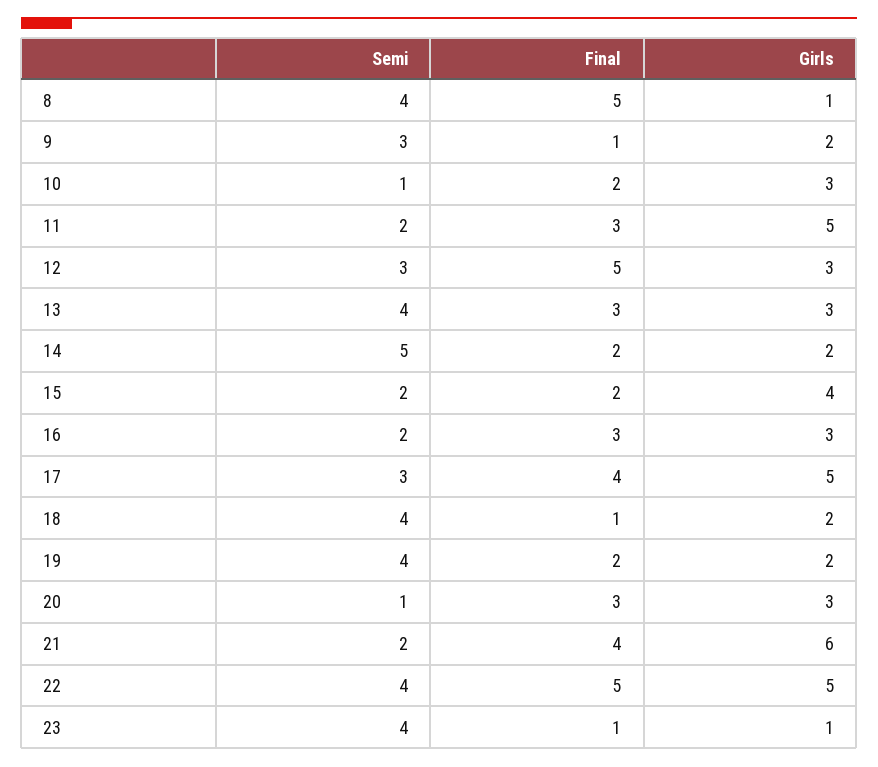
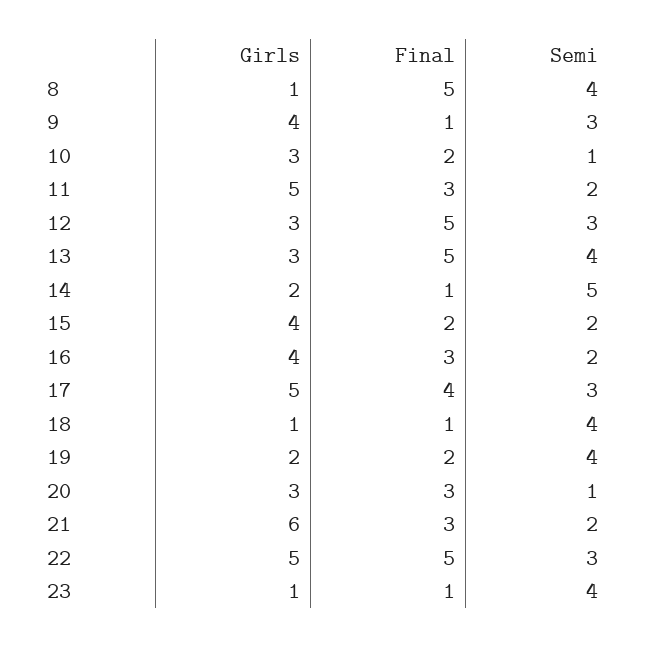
  {
    "Semi": {
      "8": 4,
      "9": 3,
      "10": 1,
      "11": 2,
      "12": 3,
      "13": 4,
      "14": 5,
      "15": 2,
      "16": 2,
      "17": 3,
      "18": 4,
      "19": 4,
      "20": 1,
      "21": 2,
-     "22": 4,
+     "22": 3,
      "23": 4
    },
    "Final": {
      "8": 5,
      "9": 1,
      "10": 2,
      "11": 3,
      "12": 5,
-     "13": 3,
+     "13": 5,
-     "14": 2,
+     "14": 1,
      "15": 2,
      "16": 3,
      "17": 4,
      "18": 1,
      "19": 2,
      "20": 3,
-     "21": 4,
+     "21": 3,
      "22": 5,
      "23": 1
    },
    "Girls": {
      "8": 1,
-     "9": 2,
+     "9": 4,
      "10": 3,
      "11": 5,
      "12": 3,
      "13": 3,
      "14": 2,
      "15": 4,
-     "16": 3,
+     "16": 4,
      "17": 5,
-     "18": 2,
+     "18": 1,
      "19": 2,
      "20": 3,
      "21": 6,
      "22": 5,
      "23": 1
    }
  }

